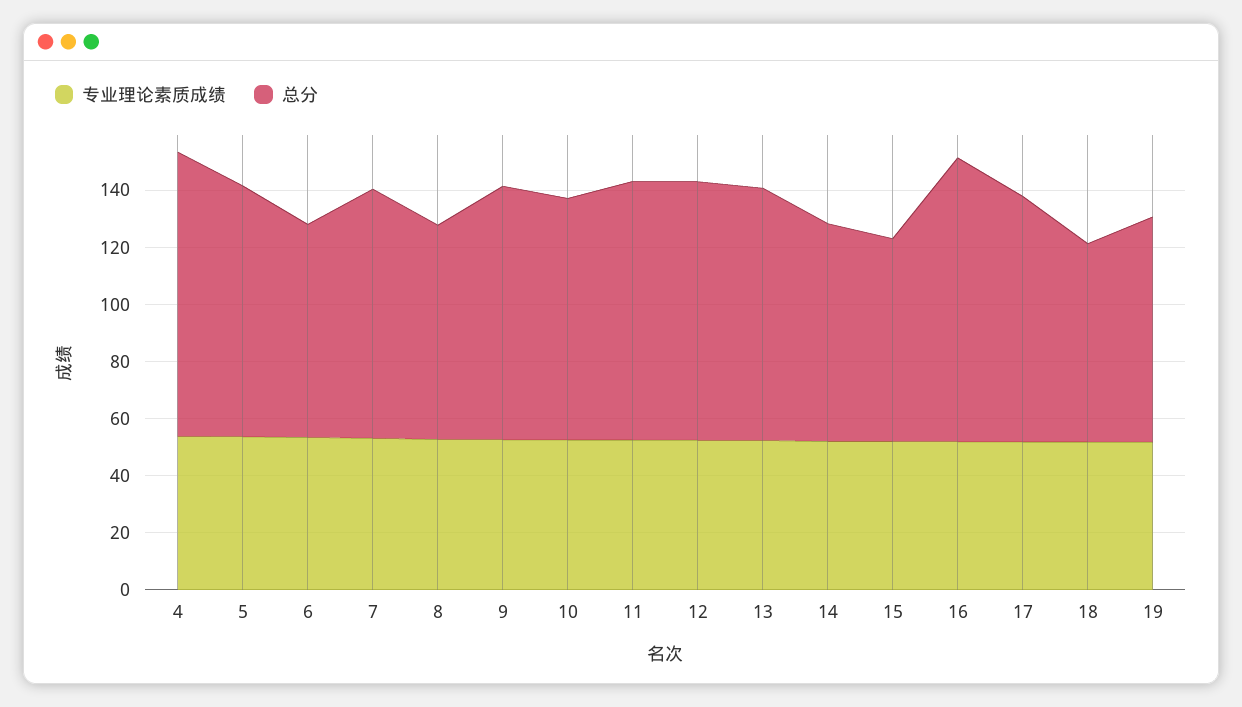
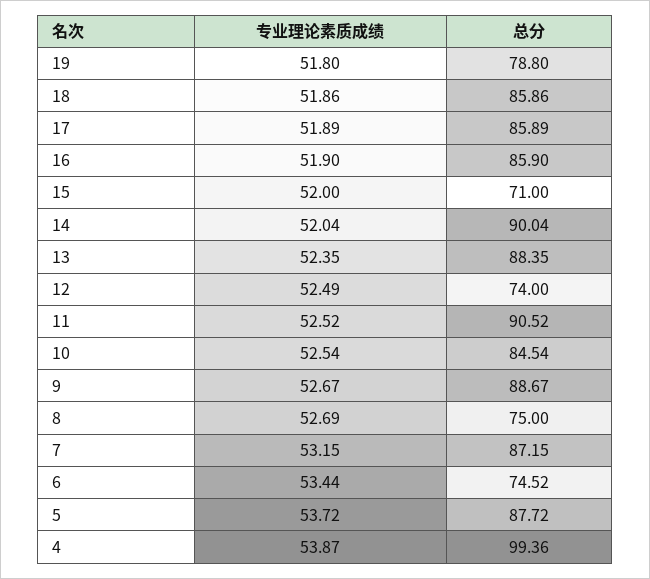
  {
    "专业理论素质成绩": {
      "4": 53.87,
      "5": 53.72,
      "6": 53.44,
      "7": 53.15,
      "8": 52.69,
      "9": 52.67,
      "10": 52.54,
      "11": 52.52,
      "12": 52.49,
      "13": 52.35,
      "14": 52.04,
      "15": 52,
      "16": 51.9,
      "17": 51.89,
      "18": 51.86,
      "19": 51.8
    },
    "总分": {
      "4": 99.36,
      "5": 87.72,
      "6": 74.52,
      "7": 87.15,
      "8": 75,
      "9": 88.67,
      "10": 84.54,
      "11": 90.52,
-     "12": 90,
+     "12": 74,
      "13": 88.35,
-     "14": 75,
+     "14": 90.04,
      "15": 71,
-     "16": 100,
+     "16": 85.9,
      "17": 85.89,
-     "18": 70,
+     "18": 85.86,
      "19": 78.8
    }
  }

